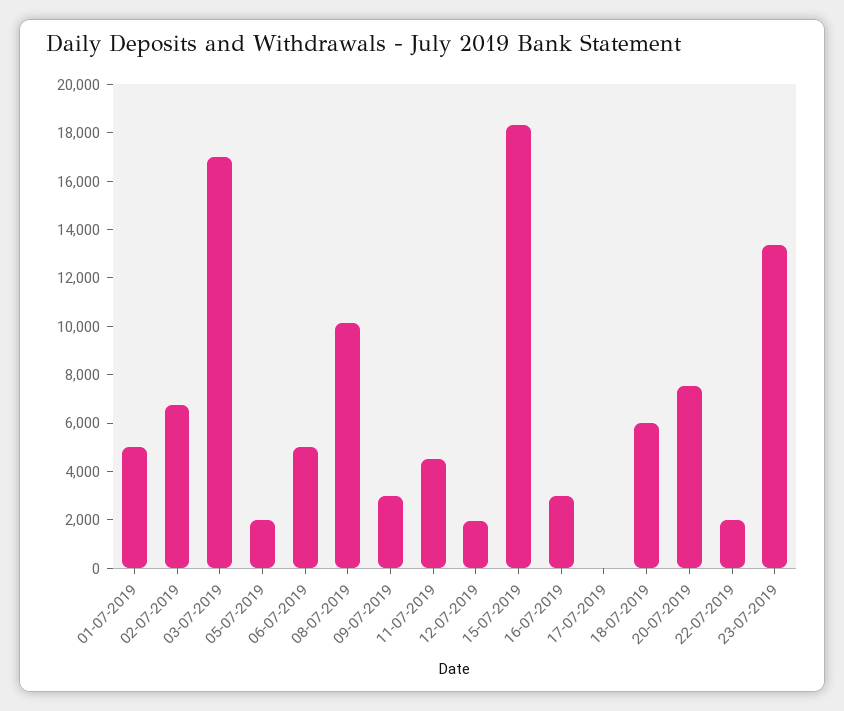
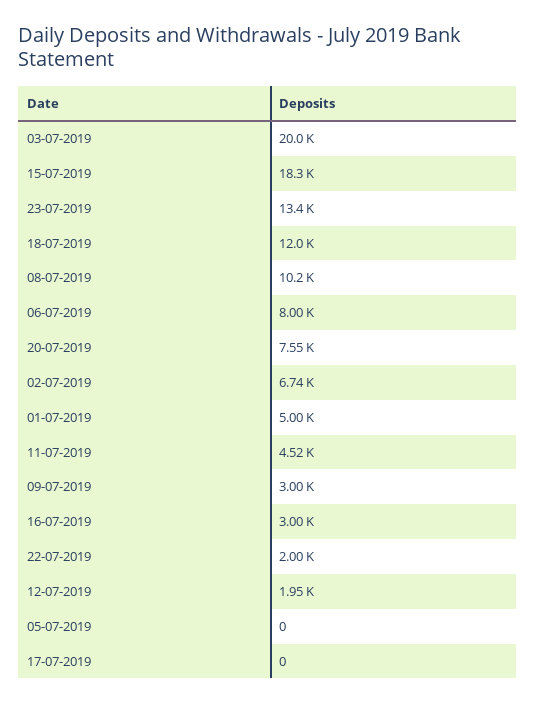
  {
    "01-07-2019": 5000,
    "02-07-2019": 6740,
-   "03-07-2019": 17000,
+   "03-07-2019": 20000,
-   "05-07-2019": 2000,
+   "05-07-2019": 0,
-   "06-07-2019": 5000,
+   "06-07-2019": 8000,
    "08-07-2019": 10200,
    "09-07-2019": 3000,
    "11-07-2019": 4520,
    "12-07-2019": 1950,
    "15-07-2019": 18300,
    "16-07-2019": 3000,
    "17-07-2019": 0,
-   "18-07-2019": 6000,
+   "18-07-2019": 12000,
    "20-07-2019": 7550,
    "22-07-2019": 2000,
    "23-07-2019": 13400
  }

